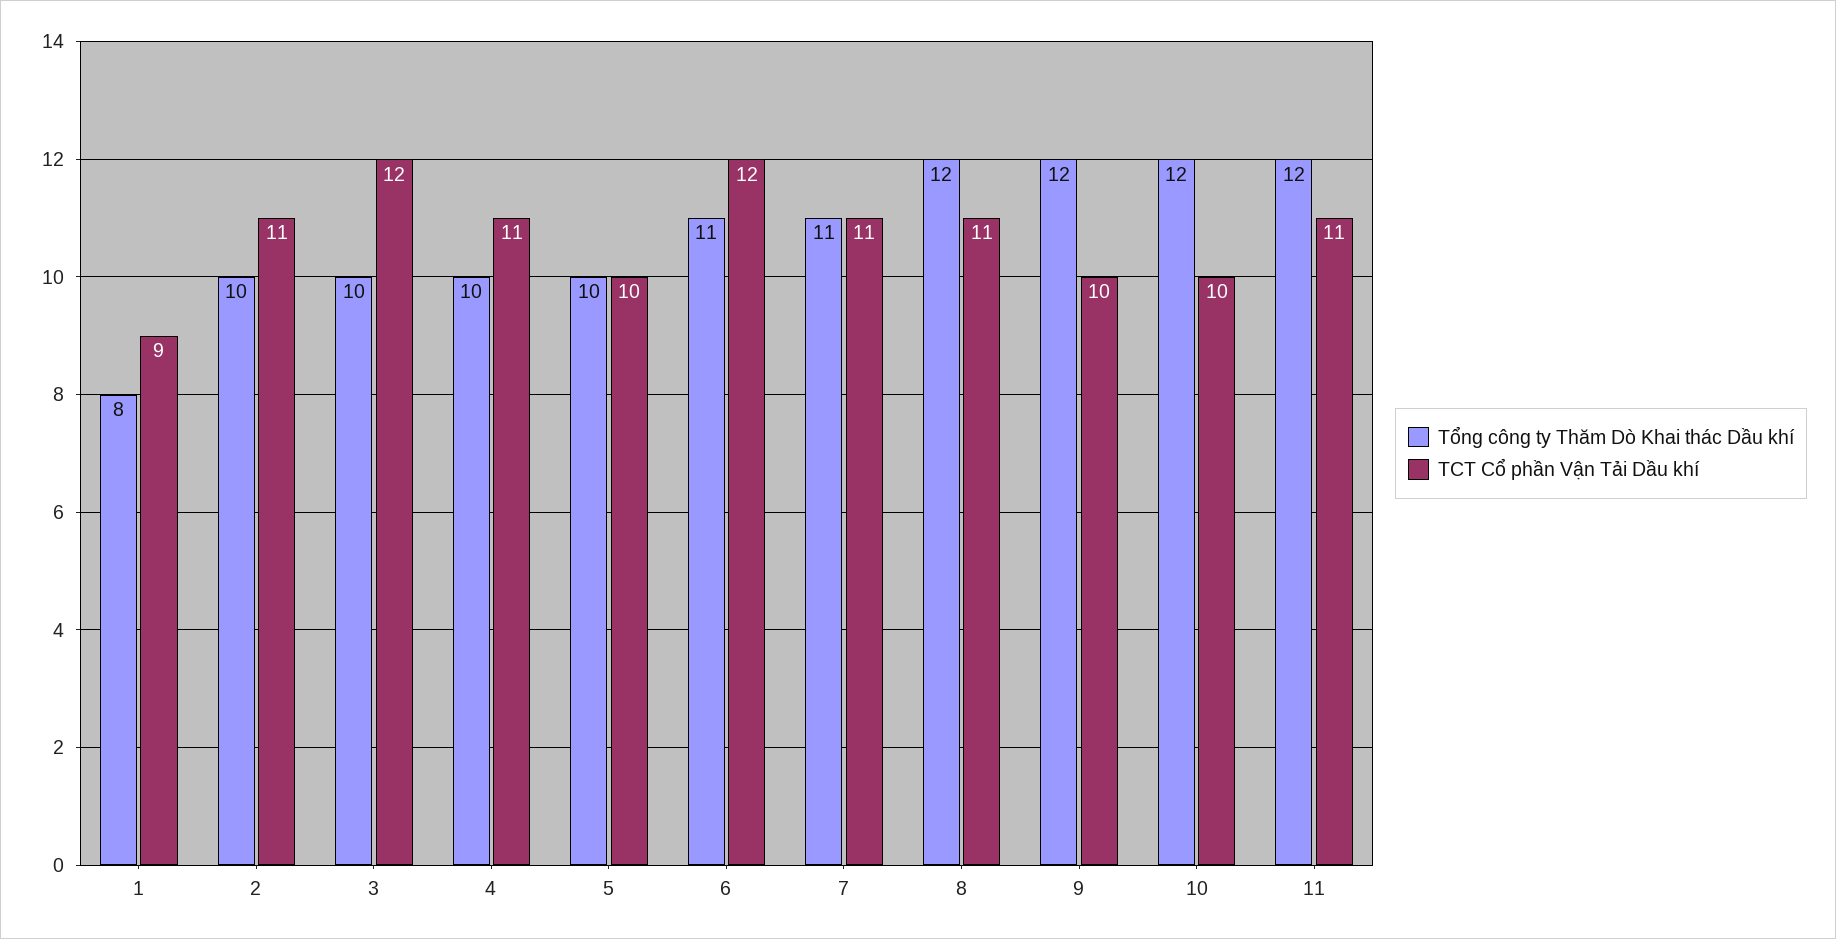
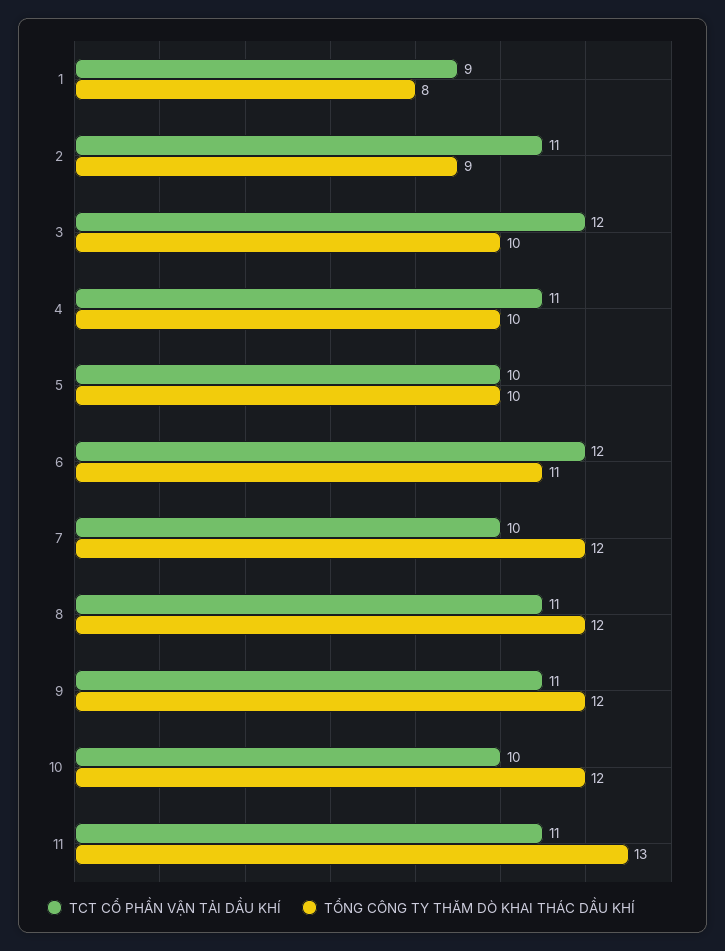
  {
    "Tổng công ty Thăm Dò Khai thác Dầu khí": {
      "1": 8,
-     "2": 10,
+     "2": 9,
      "3": 10,
      "4": 10,
      "5": 10,
      "6": 11,
-     "7": 11,
+     "7": 12,
      "8": 12,
      "9": 12,
      "10": 12,
-     "11": 12
+     "11": 13
    },
    "TCT Cổ phần Vận Tải Dầu khí": {
      "1": 9,
      "2": 11,
      "3": 12,
      "4": 11,
      "5": 10,
      "6": 12,
-     "7": 11,
+     "7": 10,
      "8": 11,
-     "9": 10,
+     "9": 11,
      "10": 10,
      "11": 11
    }
  }

